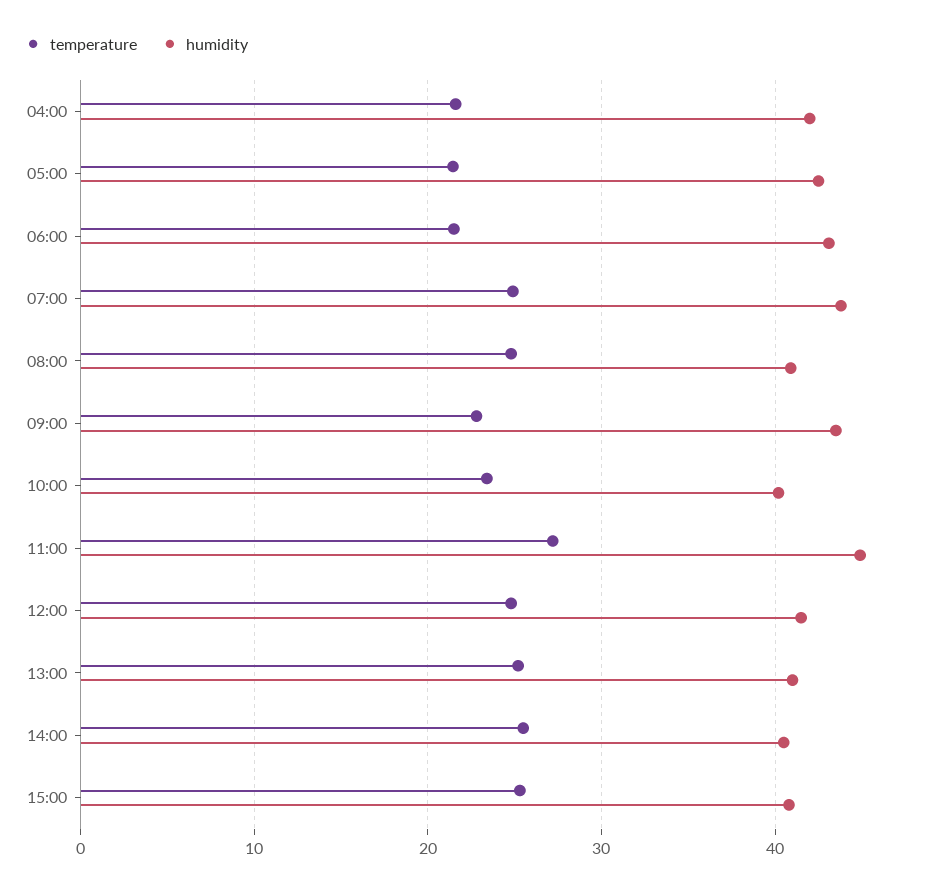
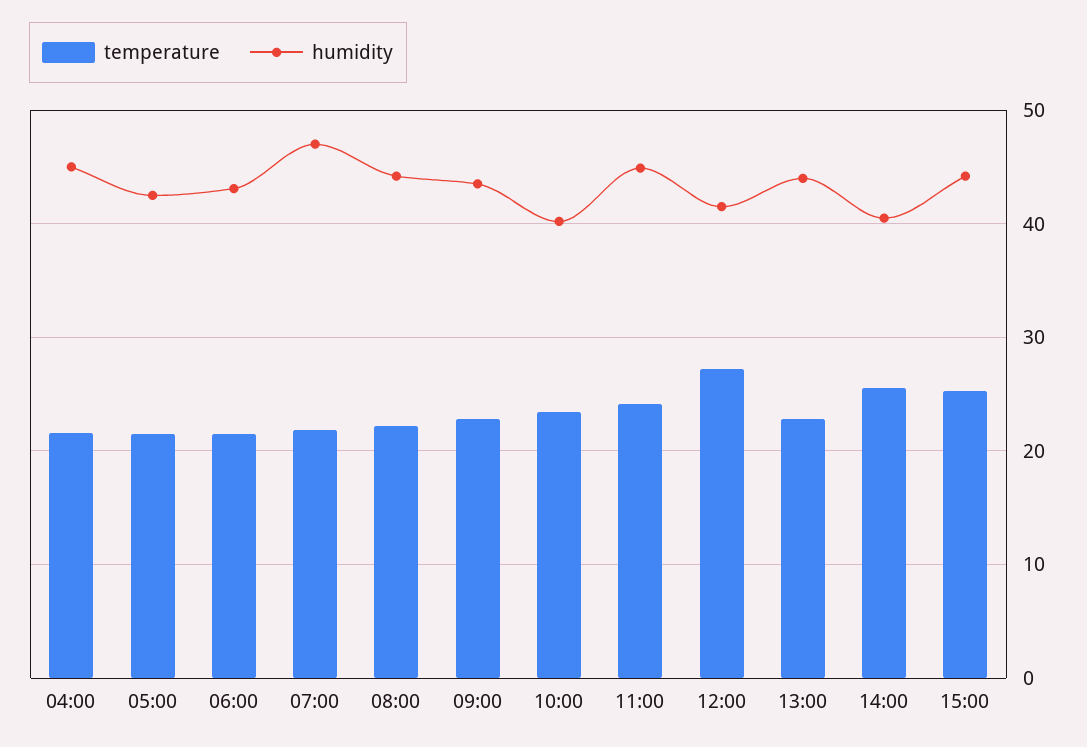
  {
    "temperature": {
      "04:00": 22,
      "05:00": 21,
      "06:00": 22,
-     "07:00": 25,
+     "07:00": 22,
-     "08:00": 25,
+     "08:00": 22,
      "09:00": 23,
      "10:00": 23,
-     "11:00": 27,
+     "11:00": 24,
-     "12:00": 25,
+     "12:00": 27,
-     "13:00": 25,
+     "13:00": 23,
      "14:00": 26,
      "15:00": 25
    },
    "humidity": {
-     "04:00": 42,
+     "04:00": 45,
      "05:00": 43,
      "06:00": 43,
-     "07:00": 44,
+     "07:00": 47,
-     "08:00": 41,
+     "08:00": 44,
      "09:00": 44,
      "10:00": 40,
      "11:00": 45,
      "12:00": 42,
-     "13:00": 41,
+     "13:00": 44,
      "14:00": 41,
-     "15:00": 41
+     "15:00": 44
    }
  }

